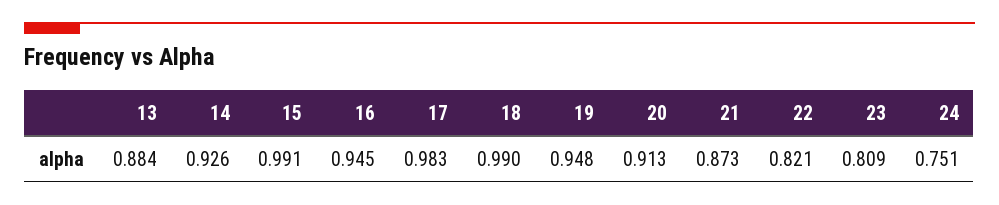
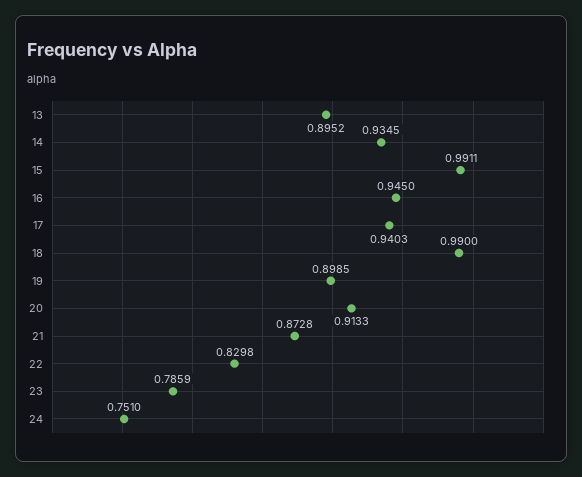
  {
-   "13": 0.884,
+   "13": 0.8952,
-   "14": 0.926,
+   "14": 0.9345,
    "15": 0.9911,
    "16": 0.945,
-   "17": 0.983,
+   "17": 0.9403,
    "18": 0.99,
-   "19": 0.948,
+   "19": 0.8985,
    "20": 0.9133,
    "21": 0.8728,
-   "22": 0.821,
+   "22": 0.8298,
-   "23": 0.809,
+   "23": 0.7859,
    "24": 0.751
  }

